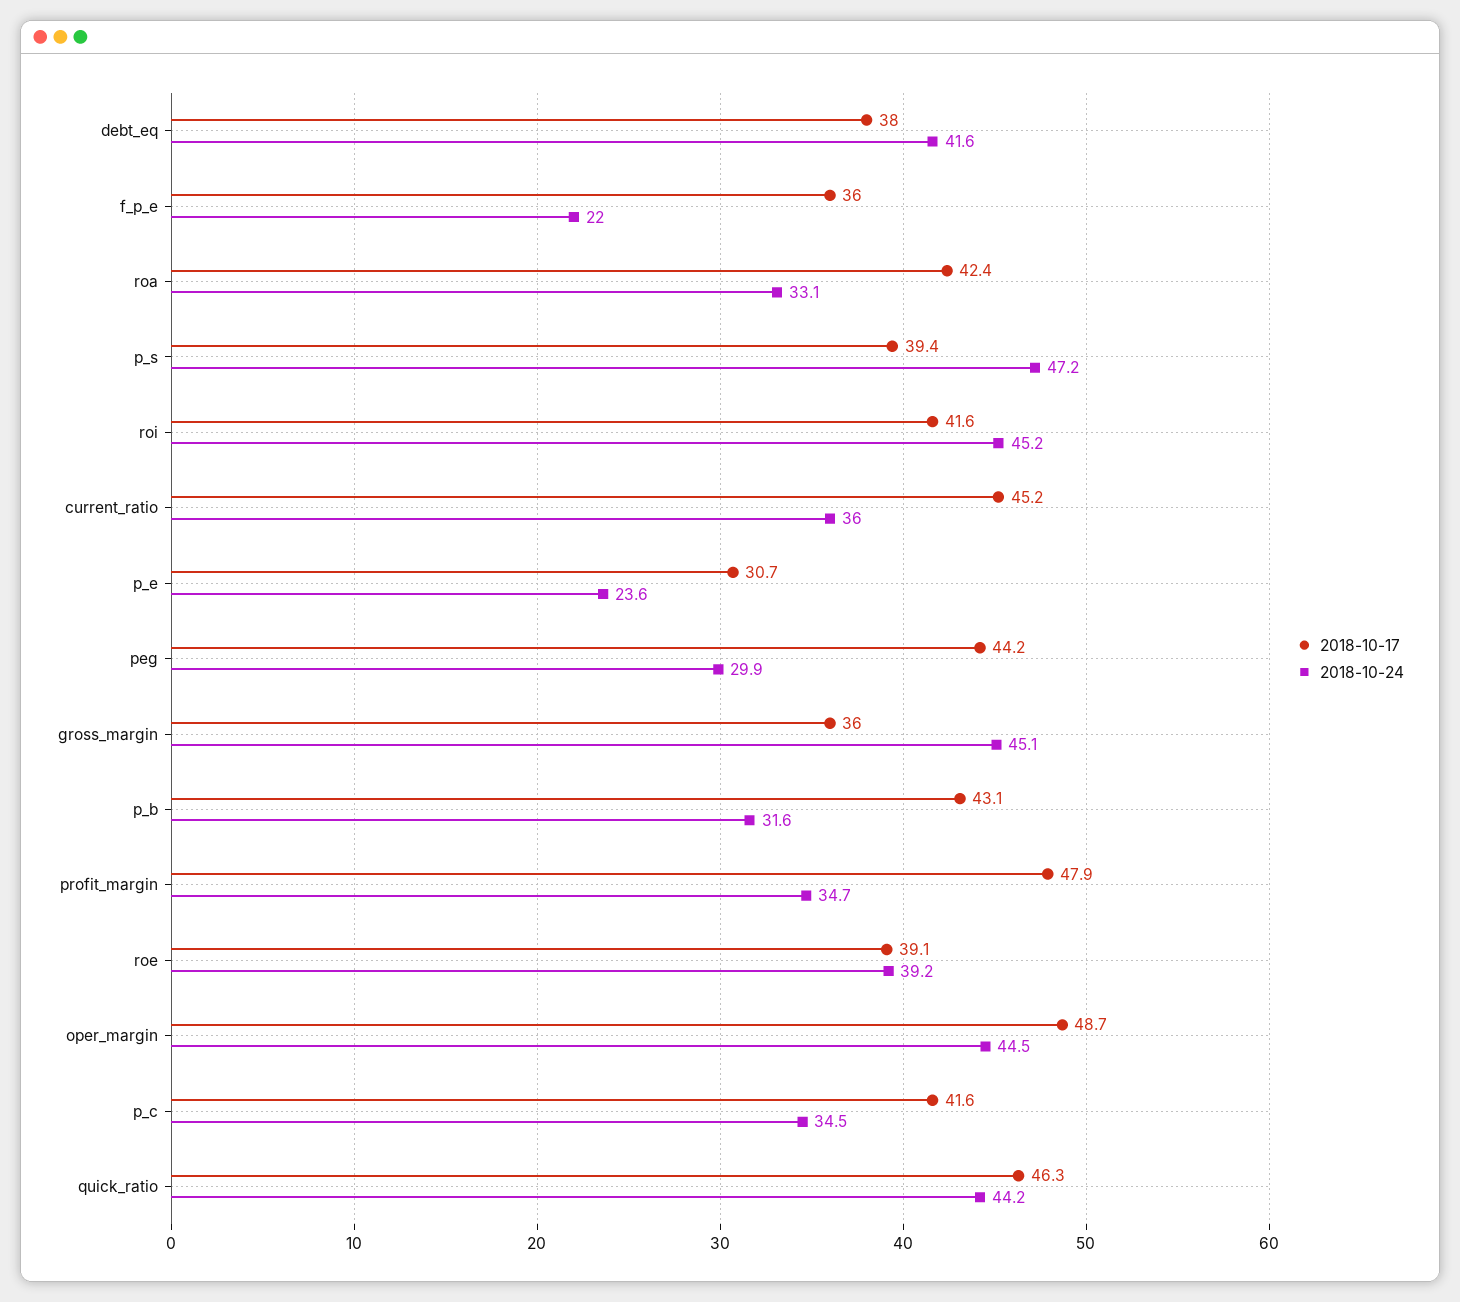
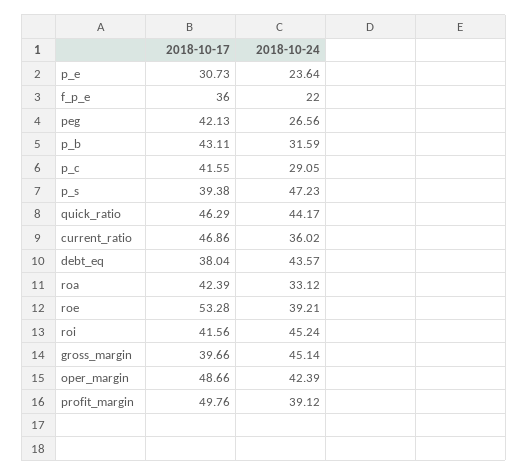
  {
    "2018-10-17": {
      "debt_eq": 38.04,
      "f_p_e": 36,
      "roa": 42.39,
      "p_s": 39.38,
      "roi": 41.56,
-     "current_ratio": 45.2,
+     "current_ratio": 46.86,
      "p_e": 30.73,
-     "peg": 44.2,
+     "peg": 42.13,
-     "gross_margin": 36,
+     "gross_margin": 39.66,
      "p_b": 43.11,
-     "profit_margin": 47.9,
+     "profit_margin": 49.76,
-     "roe": 39.1,
+     "roe": 53.28,
      "oper_margin": 48.66,
      "p_c": 41.55,
      "quick_ratio": 46.29
    },
    "2018-10-24": {
-     "debt_eq": 41.6,
+     "debt_eq": 43.57,
      "f_p_e": 22,
      "roa": 33.12,
      "p_s": 47.23,
      "roi": 45.24,
      "current_ratio": 36.02,
      "p_e": 23.64,
-     "peg": 29.9,
+     "peg": 26.56,
      "gross_margin": 45.14,
      "p_b": 31.59,
-     "profit_margin": 34.7,
+     "profit_margin": 39.12,
      "roe": 39.21,
-     "oper_margin": 44.5,
+     "oper_margin": 42.39,
-     "p_c": 34.5,
+     "p_c": 29.05,
      "quick_ratio": 44.17
    }
  }

